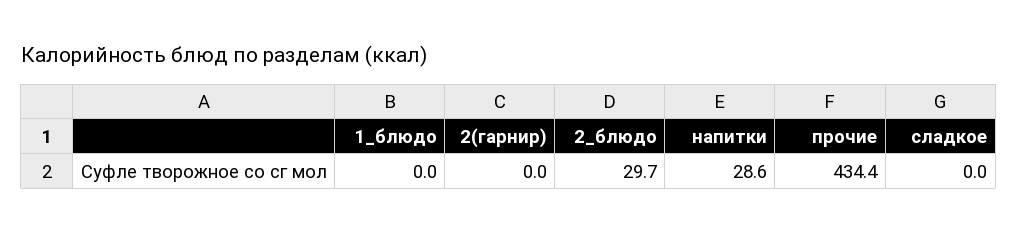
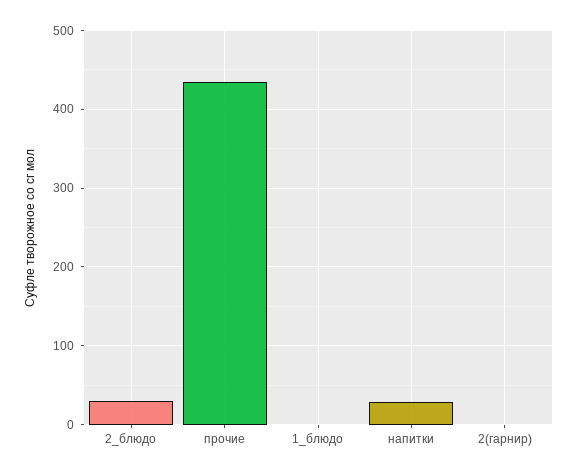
  {
    "1_блюдо": 0,
    "2(гарнир)": 0,
    "2_блюдо": 29.7,
    "напитки": 28.6,
-   "прочие": 434.4,
+   "прочие": 434.4
-   "сладкое": 0
  }

